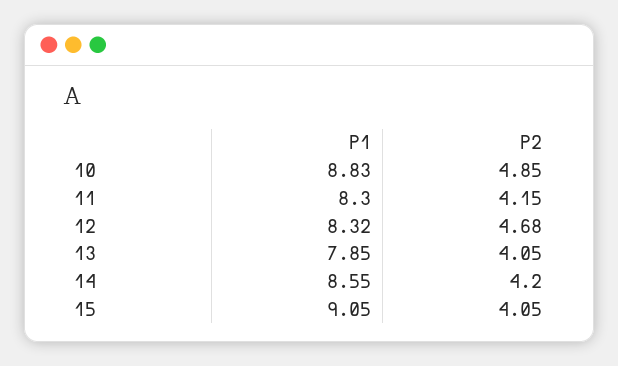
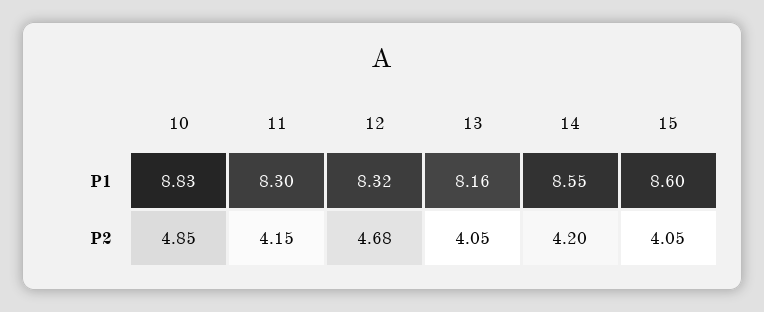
  {
    "P1": {
      "10": 8.83,
      "11": 8.3,
      "12": 8.32,
-     "13": 7.85,
+     "13": 8.16,
      "14": 8.55,
-     "15": 9.05
+     "15": 8.6
    },
    "P2": {
      "10": 4.85,
      "11": 4.15,
      "12": 4.68,
      "13": 4.05,
      "14": 4.2,
      "15": 4.05
    }
  }

